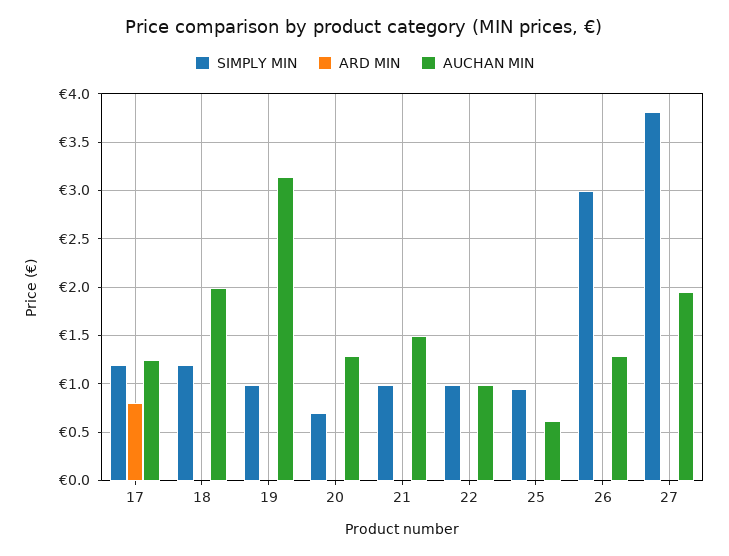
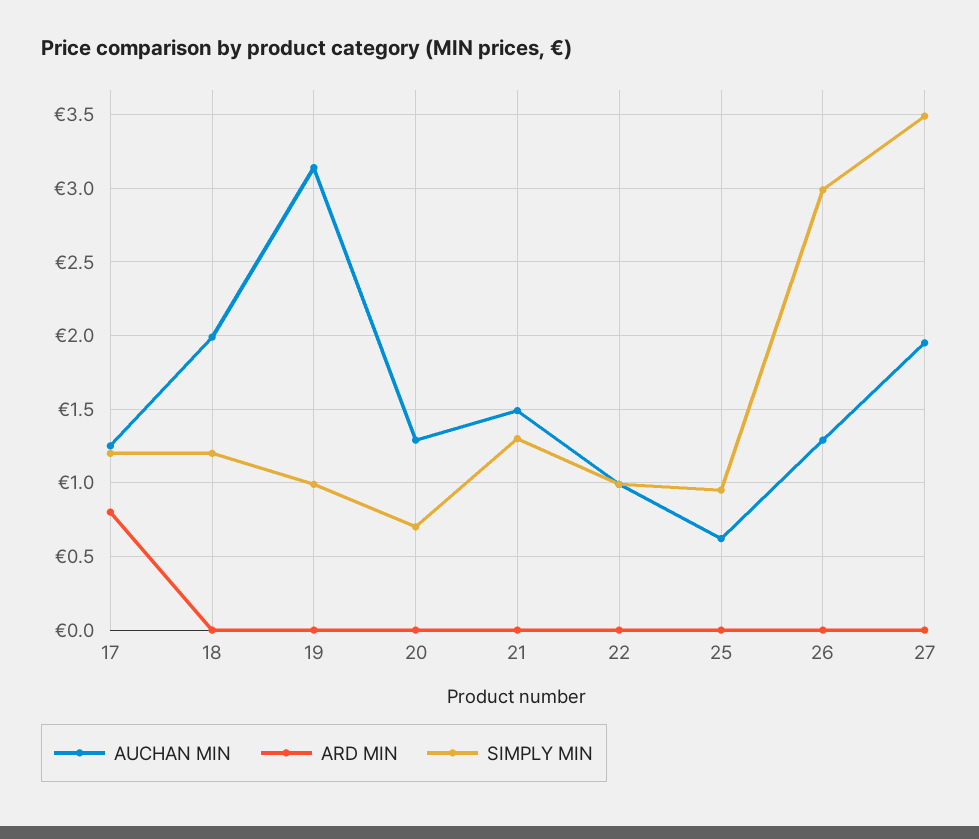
  {
    "SIMPLY MIN": {
      "17": 1.2,
      "18": 1.2,
      "19": 1,
      "20": 0.7,
-     "21": 1,
+     "21": 1.3,
      "22": 1,
      "25": 0.95,
      "26": 3,
-     "27": 3.8
+     "27": 3.5
    },
    "ARD MIN": {
      "17": 0.8,
      "18": 0,
      "19": 0,
      "20": 0,
      "21": 0,
      "22": 0,
      "25": 0,
      "26": 0,
      "27": 0
    },
    "AUCHAN MIN": {
      "17": 1.25,
      "18": 2,
      "19": 3.15,
      "20": 1.3,
      "21": 1.5,
      "22": 1,
      "25": 0.6,
      "26": 1.3,
      "27": 1.95
    }
  }

